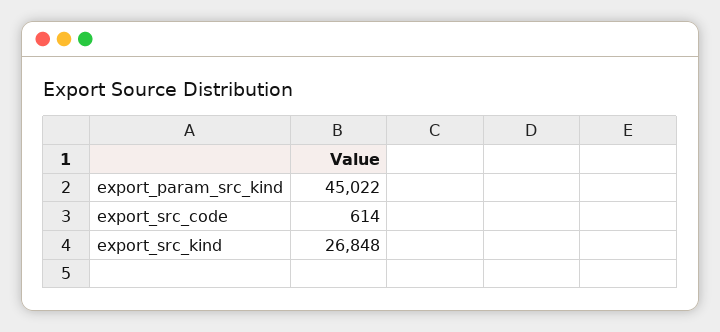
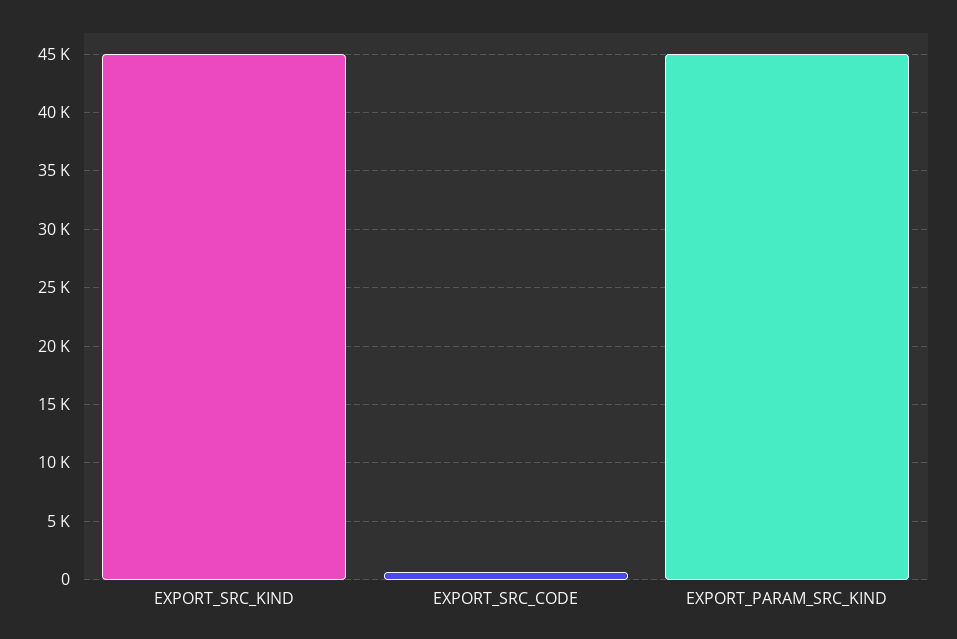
  {
    "export_param_src_kind": 45022,
    "export_src_code": 614,
-   "export_src_kind": 26848
+   "export_src_kind": 45000
  }

